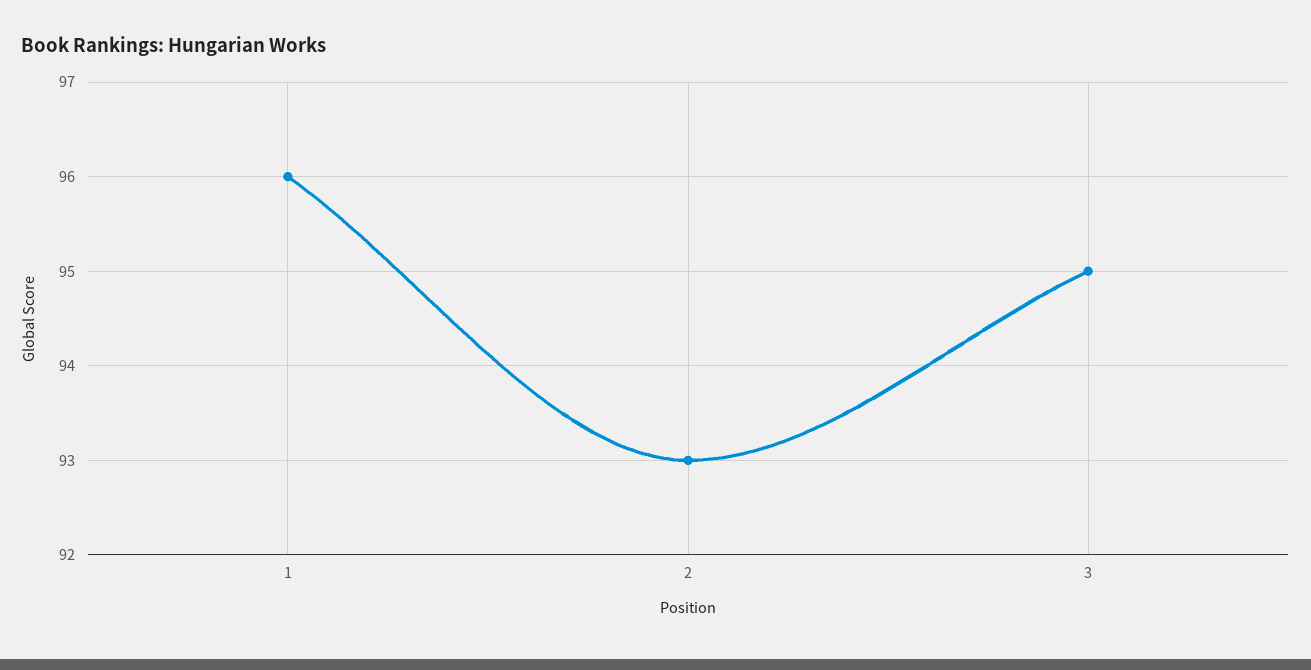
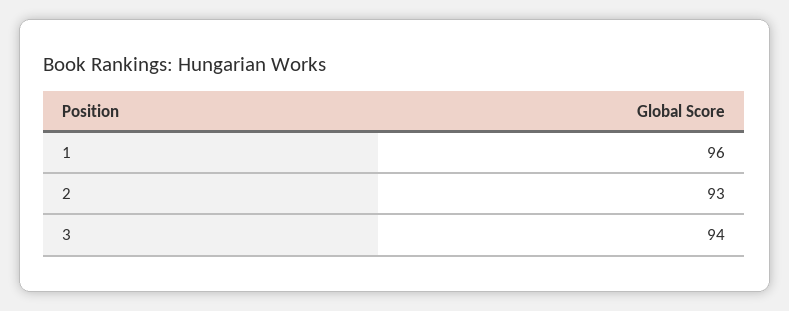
  {
    "1": 96,
    "2": 93,
-   "3": 95
+   "3": 94
  }

